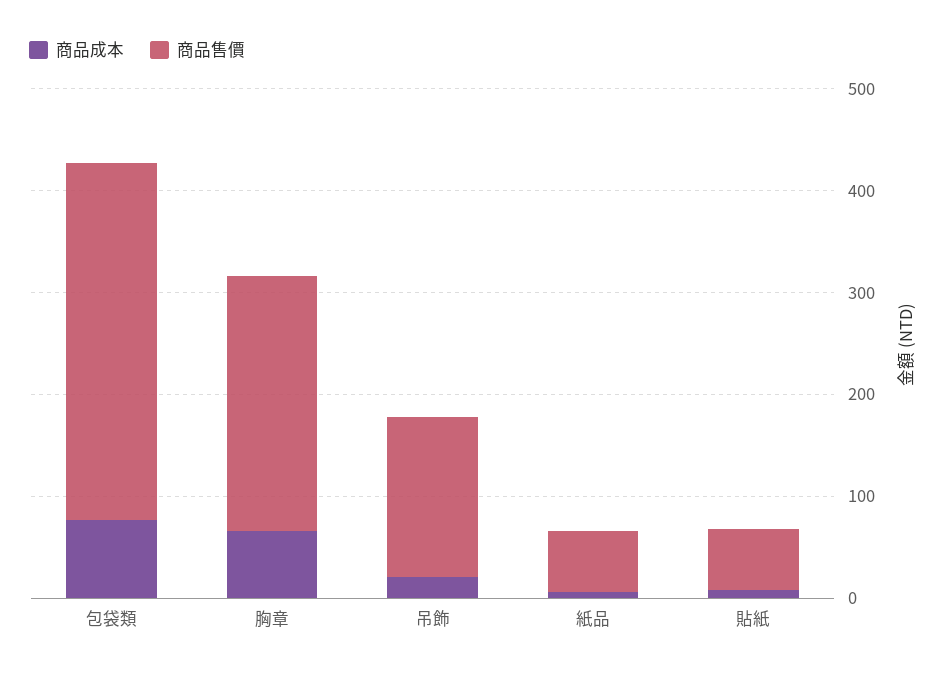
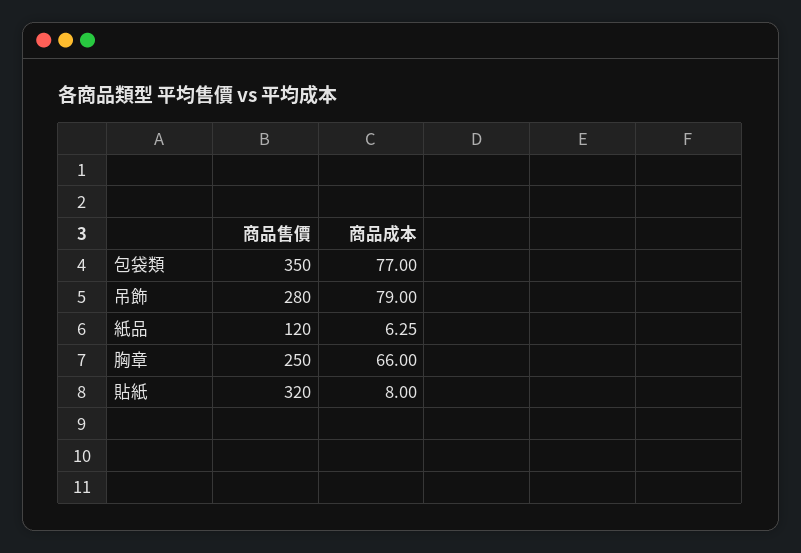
  {
    "商品成本": {
      "包袋類": 77,
      "胸章": 66,
-     "吊飾": 20,
+     "吊飾": 79,
      "紙品": 6.25,
      "貼紙": 8
    },
    "商品售價": {
      "包袋類": 350,
      "胸章": 250,
-     "吊飾": 160,
+     "吊飾": 280,
-     "紙品": 60,
+     "紙品": 120,
-     "貼紙": 60
+     "貼紙": 320
    }
  }

